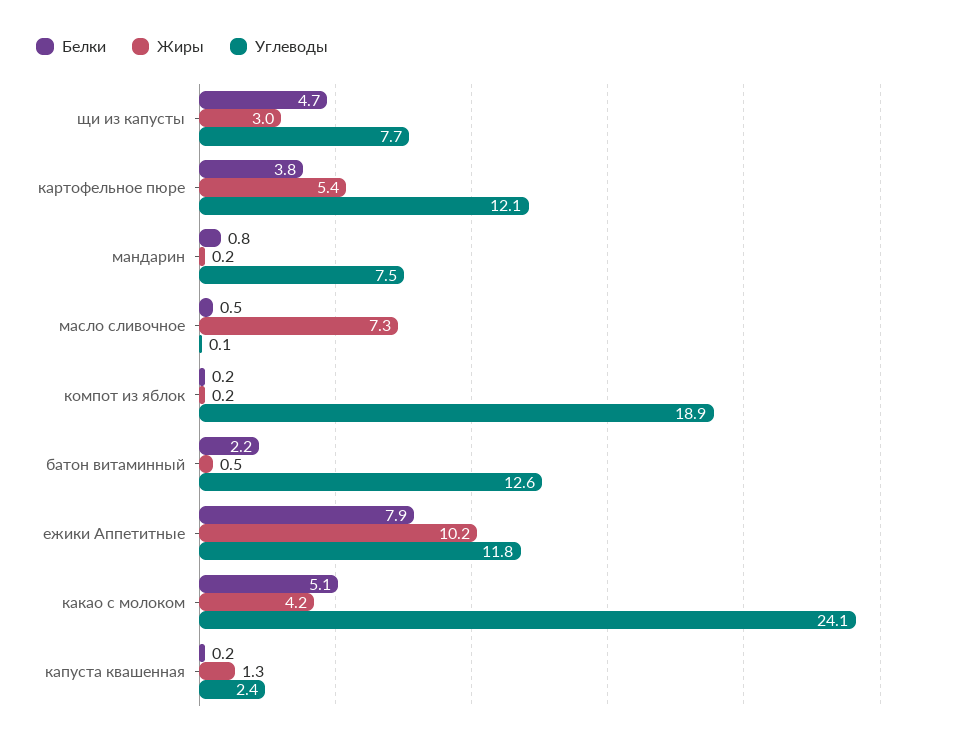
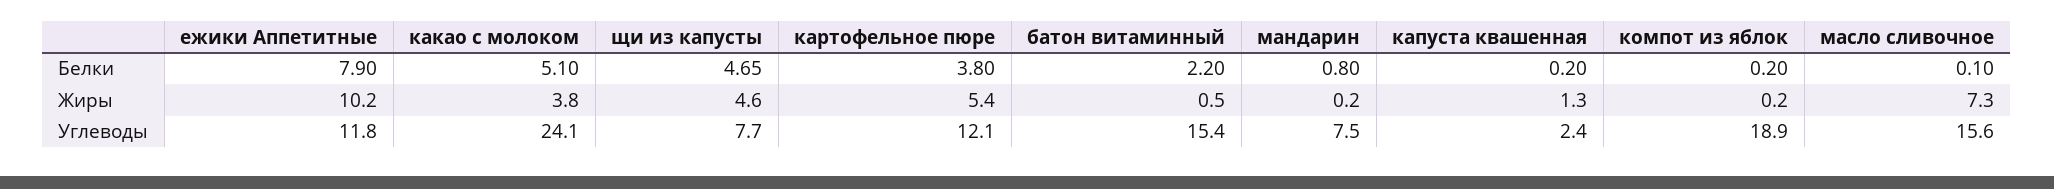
  {
    "Белки": {
      "щи из капусты": 4.65,
      "картофельное пюре": 3.8,
      "мандарин": 0.8,
-     "масло сливочное": 0.5,
+     "масло сливочное": 0.1,
      "компот из яблок": 0.2,
      "батон витаминный": 2.2,
      "ежики Аппетитные": 7.9,
      "какао с молоком": 5.1,
      "капуста квашенная": 0.2
    },
    "Жиры": {
-     "щи из капусты": 3,
+     "щи из капусты": 4.6,
      "картофельное пюре": 5.4,
      "мандарин": 0.2,
      "масло сливочное": 7.3,
      "компот из яблок": 0.2,
      "батон витаминный": 0.5,
      "ежики Аппетитные": 10.2,
-     "какао с молоком": 4.2,
+     "какао с молоком": 3.8,
      "капуста квашенная": 1.3
    },
    "Углеводы": {
      "щи из капусты": 7.7,
      "картофельное пюре": 12.1,
      "мандарин": 7.5,
-     "масло сливочное": 0.1,
+     "масло сливочное": 15.6,
      "компот из яблок": 18.9,
-     "батон витаминный": 12.6,
+     "батон витаминный": 15.4,
      "ежики Аппетитные": 11.8,
      "какао с молоком": 24.1,
      "капуста квашенная": 2.4
    }
  }

